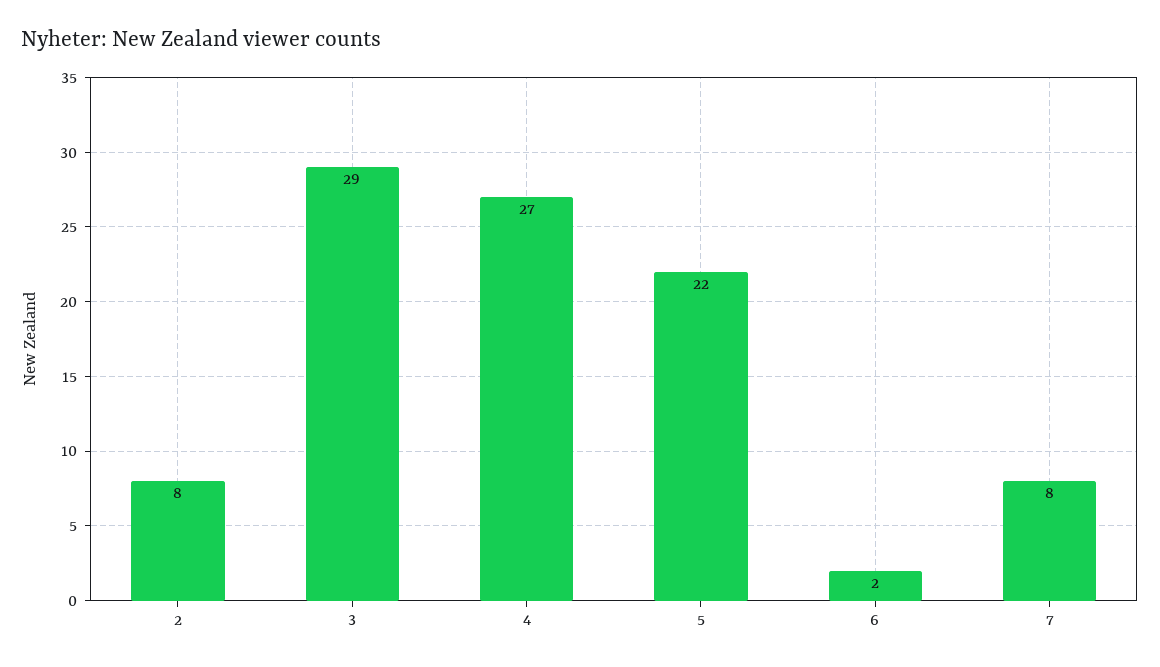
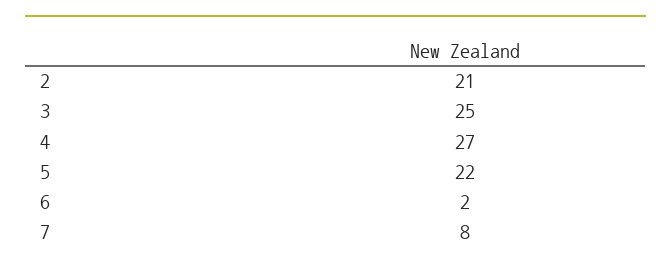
  {
-   "2": 8,
+   "2": 21,
-   "3": 29,
+   "3": 25,
    "4": 27,
    "5": 22,
    "6": 2,
    "7": 8
  }

